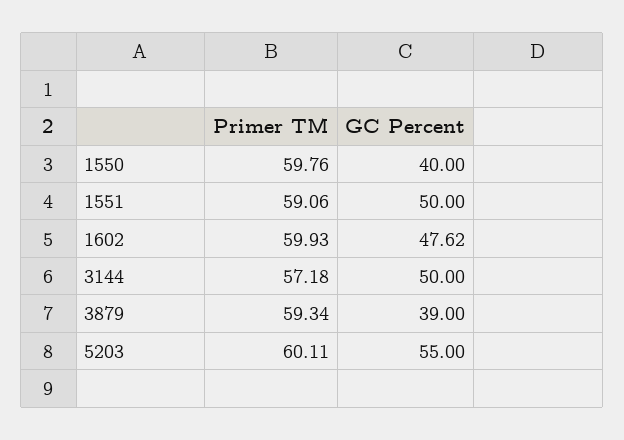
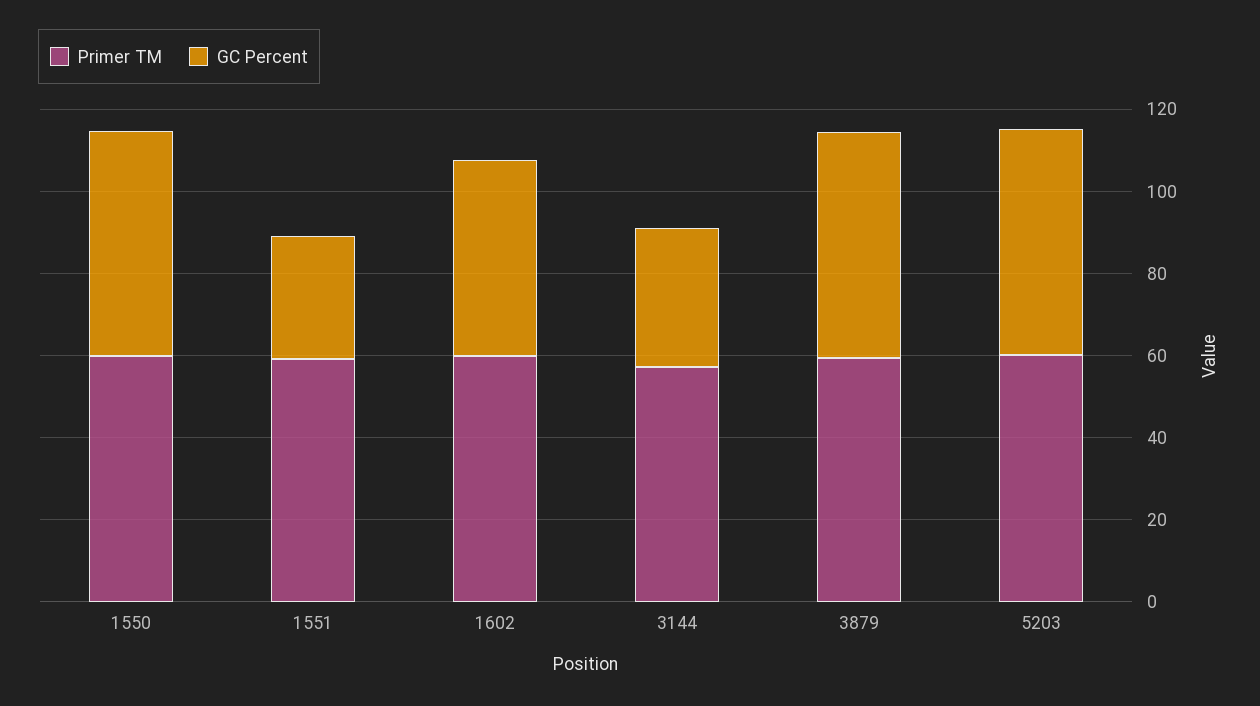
  {
    "Primer TM": {
      "1550": 59.76,
      "1551": 59.06,
      "1602": 59.93,
      "3144": 57.18,
      "3879": 59.34,
      "5203": 60.11
    },
    "GC Percent": {
-     "1550": 40,
+     "1550": 55,
-     "1551": 50,
+     "1551": 30,
      "1602": 47.62,
-     "3144": 50,
+     "3144": 35,
-     "3879": 39,
+     "3879": 55,
      "5203": 55
    }
  }

